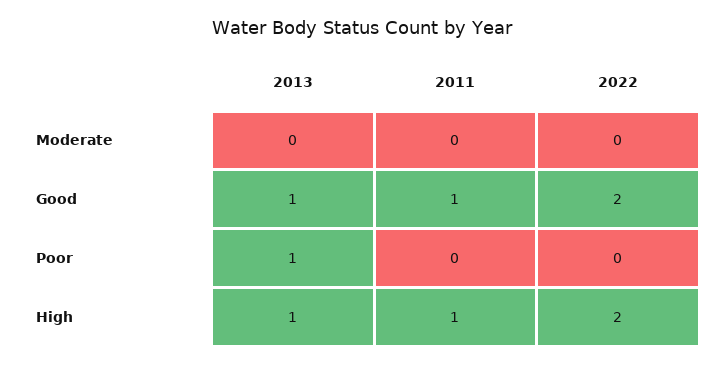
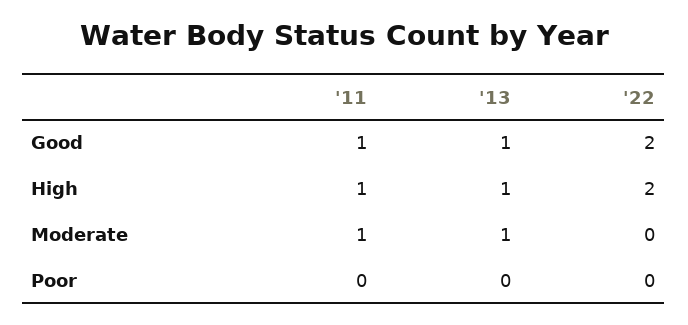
  {
    "2013": {
-     "Moderate": 0,
+     "Moderate": 1,
      "Good": 1,
-     "Poor": 1,
+     "Poor": 0,
      "High": 1
    },
    "2011": {
-     "Moderate": 0,
+     "Moderate": 1,
      "Good": 1,
      "Poor": 0,
      "High": 1
    },
    "2022": {
      "Moderate": 0,
      "Good": 2,
      "Poor": 0,
      "High": 2
    }
  }

